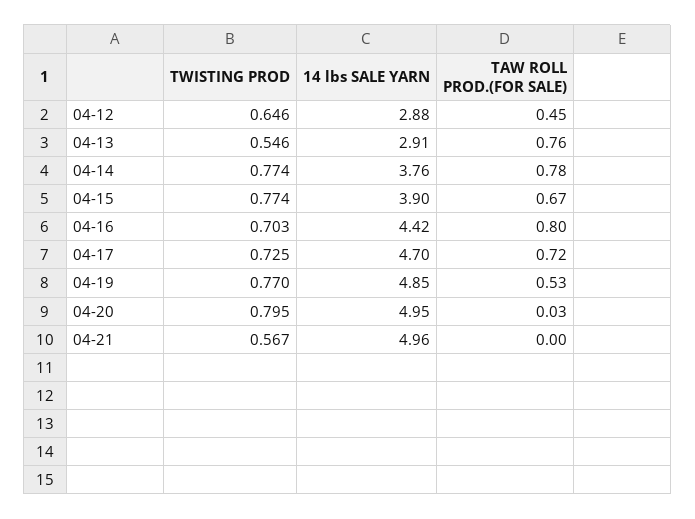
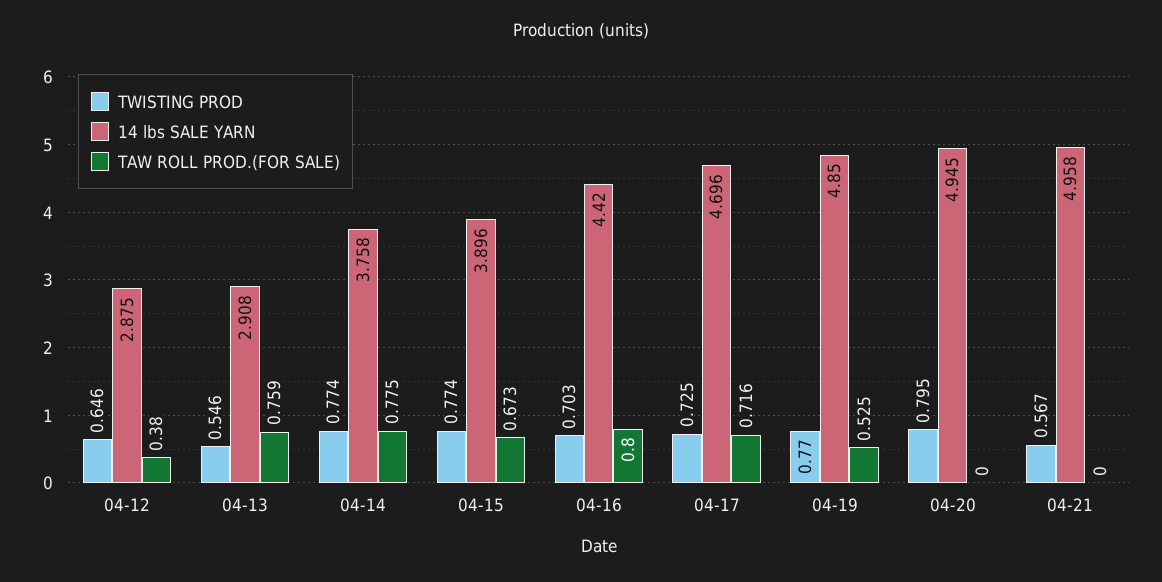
  {
    "TWISTING PROD": {
      "04-12": 0.646,
      "04-13": 0.546,
      "04-14": 0.774,
      "04-15": 0.774,
      "04-16": 0.703,
      "04-17": 0.725,
      "04-19": 0.77,
      "04-20": 0.795,
      "04-21": 0.567
    },
    "14 lbs SALE YARN": {
      "04-12": 2.875,
      "04-13": 2.908,
      "04-14": 3.758,
      "04-15": 3.896,
      "04-16": 4.42,
      "04-17": 4.696,
      "04-19": 4.85,
      "04-20": 4.945,
      "04-21": 4.958
    },
    "TAW ROLL PROD.(FOR SALE)": {
-     "04-12": 0.45,
+     "04-12": 0.38,
      "04-13": 0.759,
      "04-14": 0.775,
      "04-15": 0.673,
      "04-16": 0.8,
      "04-17": 0.716,
      "04-19": 0.525,
-     "04-20": 0.03,
+     "04-20": 0,
      "04-21": 0
    }
  }

